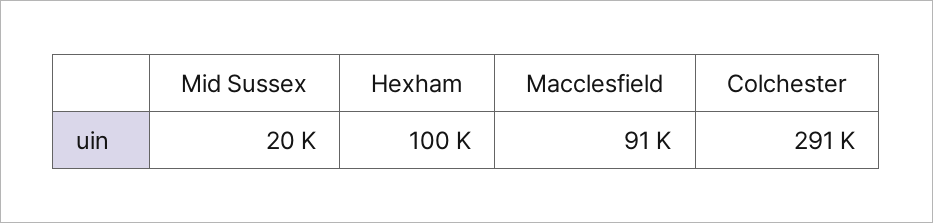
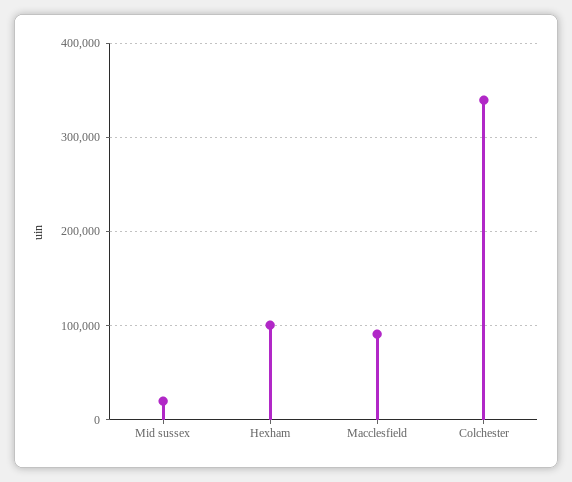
  {
    "Mid Sussex": 20000,
    "Hexham": 100000,
    "Macclesfield": 91000,
-   "Colchester": 291000
+   "Colchester": 340000
  }

